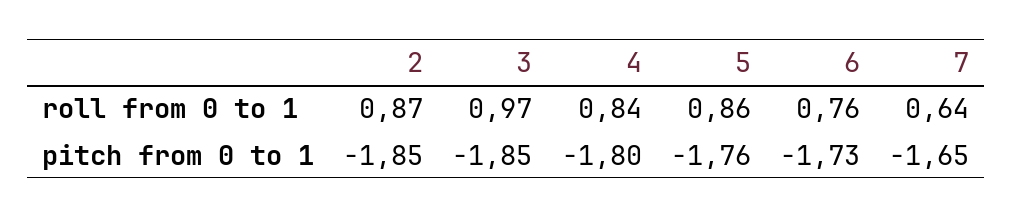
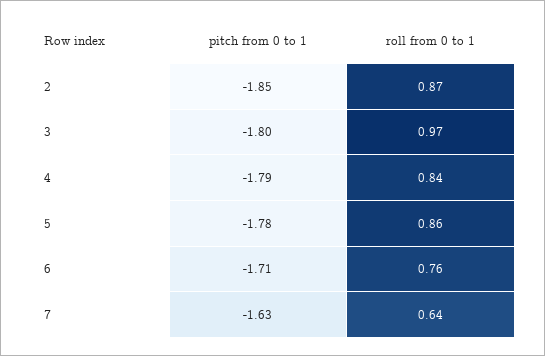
  {
    "2": {
      "roll from 0 to 1": 0.87,
      "pitch from 0 to 1": -1.85
    },
    "3": {
      "roll from 0 to 1": 0.97,
-     "pitch from 0 to 1": -1.85
+     "pitch from 0 to 1": -1.8
    },
    "4": {
      "roll from 0 to 1": 0.84,
-     "pitch from 0 to 1": -1.8
+     "pitch from 0 to 1": -1.79
    },
    "5": {
      "roll from 0 to 1": 0.86,
-     "pitch from 0 to 1": -1.76
+     "pitch from 0 to 1": -1.78
    },
    "6": {
      "roll from 0 to 1": 0.76,
-     "pitch from 0 to 1": -1.73
+     "pitch from 0 to 1": -1.71
    },
    "7": {
      "roll from 0 to 1": 0.64,
-     "pitch from 0 to 1": -1.65
+     "pitch from 0 to 1": -1.63
    }
  }

